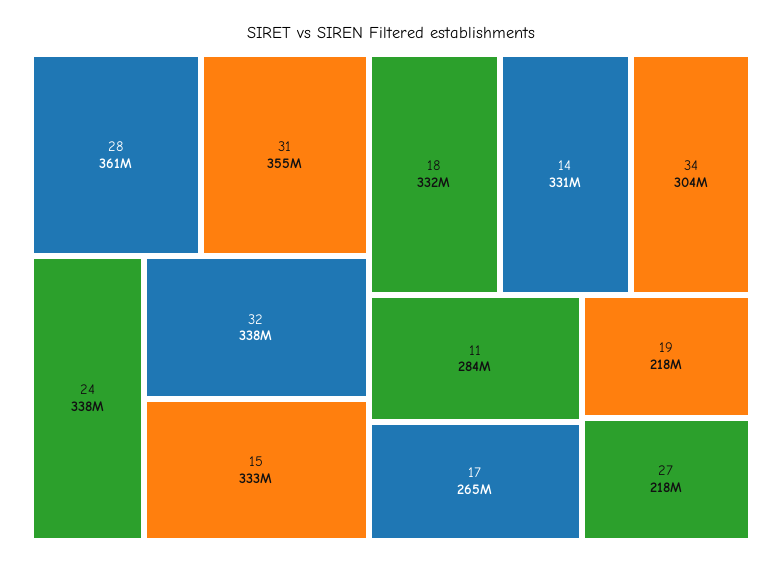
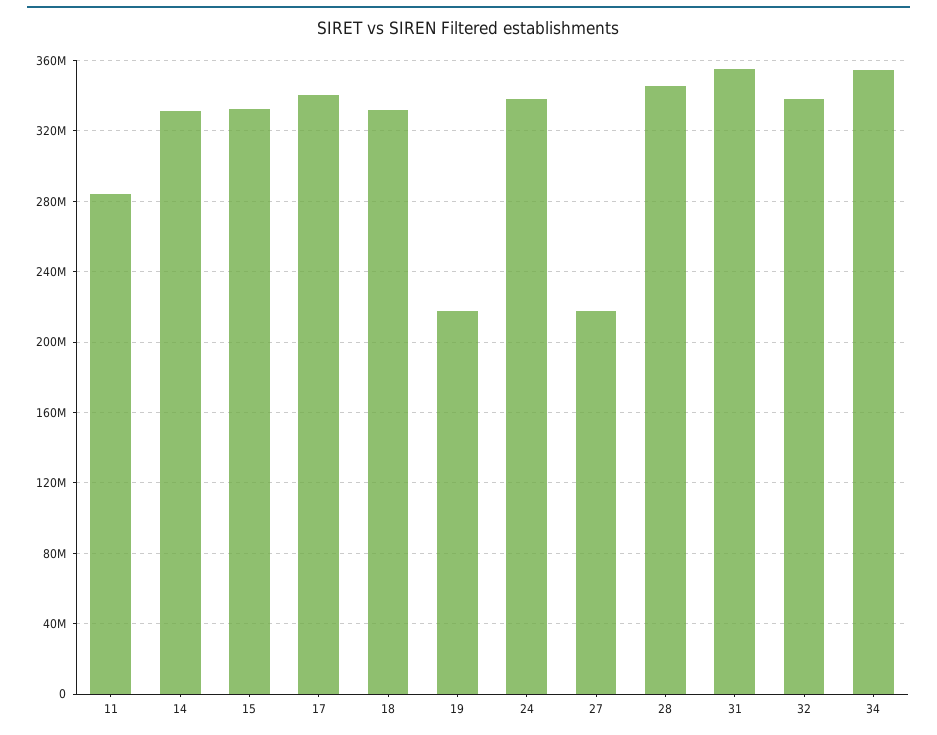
  {
-   "28": 361000000,
+   "28": 345000000,
    "31": 355000000,
    "24": 338000000,
    "32": 338000000,
    "15": 333000000,
    "18": 332000000,
    "14": 331000000,
-   "34": 304000000,
+   "34": 355000000,
    "11": 284000000,
-   "17": 265000000,
+   "17": 340000000,
    "19": 218000000,
    "27": 218000000
  }

